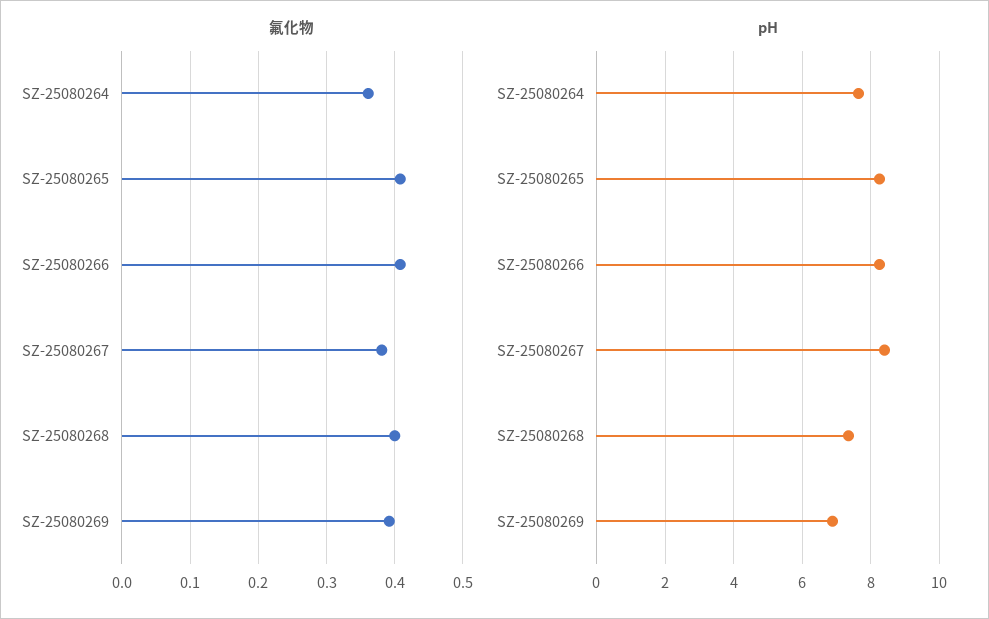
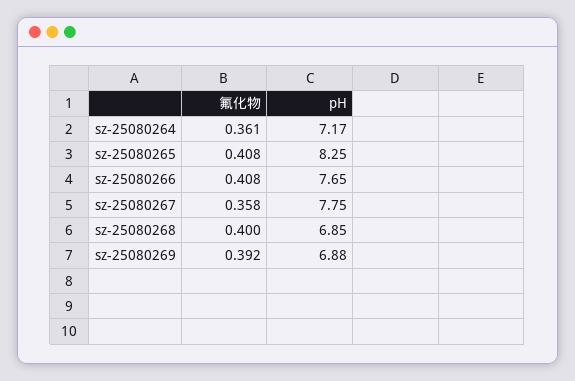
  {
    "氟化物": {
      "SZ-25080264": 0.361,
      "SZ-25080265": 0.408,
      "SZ-25080266": 0.408,
-     "SZ-25080267": 0.38,
+     "SZ-25080267": 0.358,
      "SZ-25080268": 0.4,
      "SZ-25080269": 0.392
    },
    "pH": {
-     "SZ-25080264": 7.6,
+     "SZ-25080264": 7.17,
      "SZ-25080265": 8.25,
-     "SZ-25080266": 8.2,
+     "SZ-25080266": 7.65,
-     "SZ-25080267": 8.4,
+     "SZ-25080267": 7.75,
-     "SZ-25080268": 7.4,
+     "SZ-25080268": 6.85,
      "SZ-25080269": 6.88
    }
  }

